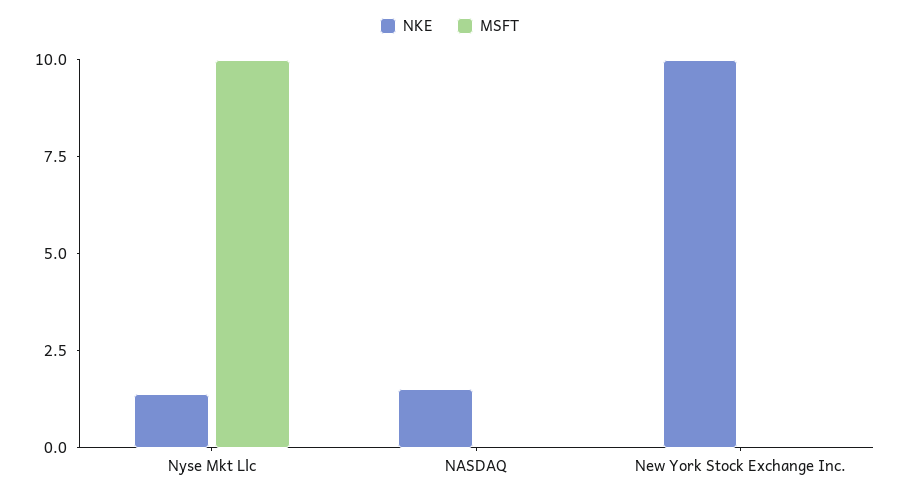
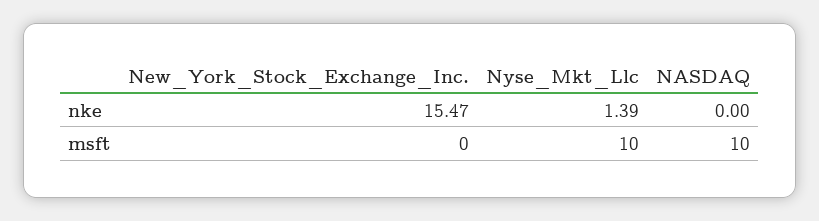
  {
    "NKE": {
      "Nyse Mkt Llc": 1.39,
-     "NASDAQ": 1.5,
+     "NASDAQ": 0,
-     "New York Stock Exchange Inc.": 10
+     "New York Stock Exchange Inc.": 15.47
    },
    "MSFT": {
      "Nyse Mkt Llc": 10,
-     "NASDAQ": 0,
+     "NASDAQ": 10,
      "New York Stock Exchange Inc.": 0
    }
  }

